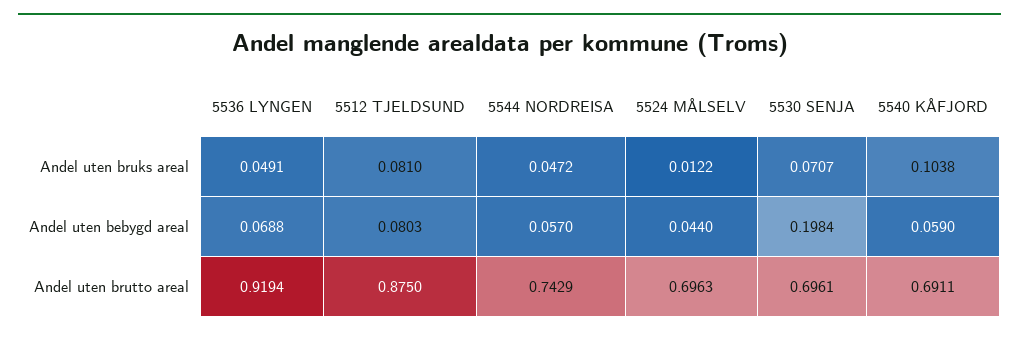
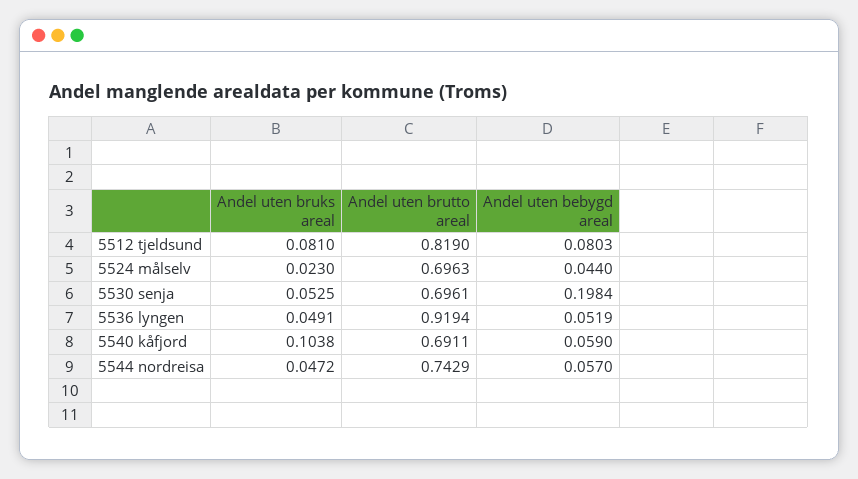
  {
    "5536 LYNGEN": {
      "Andel uten bruks areal": 0.0491,
-     "Andel uten bebygd areal": 0.0688,
+     "Andel uten bebygd areal": 0.0519,
      "Andel uten brutto areal": 0.9194
    },
    "5512 TJELDSUND": {
      "Andel uten bruks areal": 0.081,
      "Andel uten bebygd areal": 0.0803,
-     "Andel uten brutto areal": 0.875
+     "Andel uten brutto areal": 0.819
    },
    "5544 NORDREISA": {
      "Andel uten bruks areal": 0.0472,
      "Andel uten bebygd areal": 0.057,
      "Andel uten brutto areal": 0.7429
    },
    "5524 MÅLSELV": {
-     "Andel uten bruks areal": 0.0122,
+     "Andel uten bruks areal": 0.023,
      "Andel uten bebygd areal": 0.044,
      "Andel uten brutto areal": 0.6963
    },
    "5530 SENJA": {
-     "Andel uten bruks areal": 0.0707,
+     "Andel uten bruks areal": 0.0525,
      "Andel uten bebygd areal": 0.1984,
      "Andel uten brutto areal": 0.6961
    },
    "5540 KÅFJORD": {
      "Andel uten bruks areal": 0.1038,
      "Andel uten bebygd areal": 0.059,
      "Andel uten brutto areal": 0.6911
    }
  }

